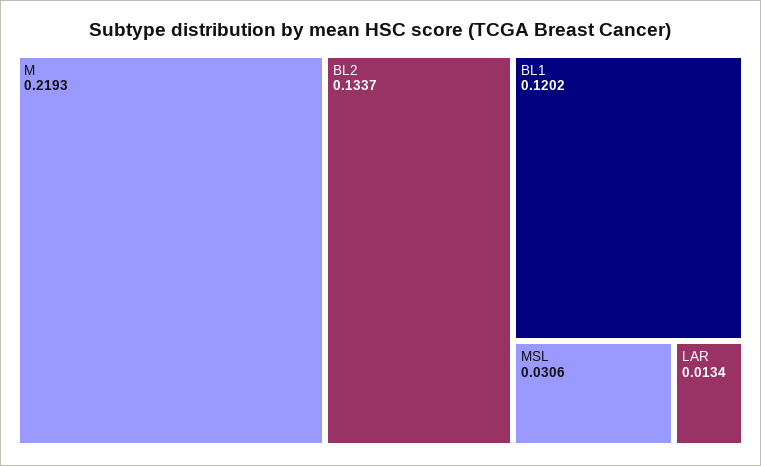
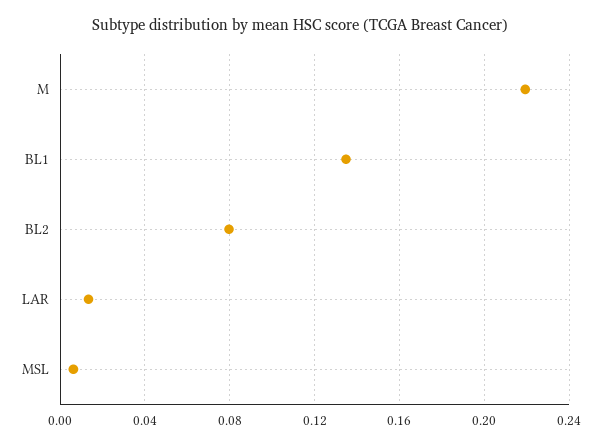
  {
    "M": 0.2193,
-   "BL2": 0.1337,
+   "BL2": 0.08,
-   "BL1": 0.1202,
+   "BL1": 0.135,
-   "MSL": 0.0306,
+   "MSL": 0.005,
    "LAR": 0.0134
  }

